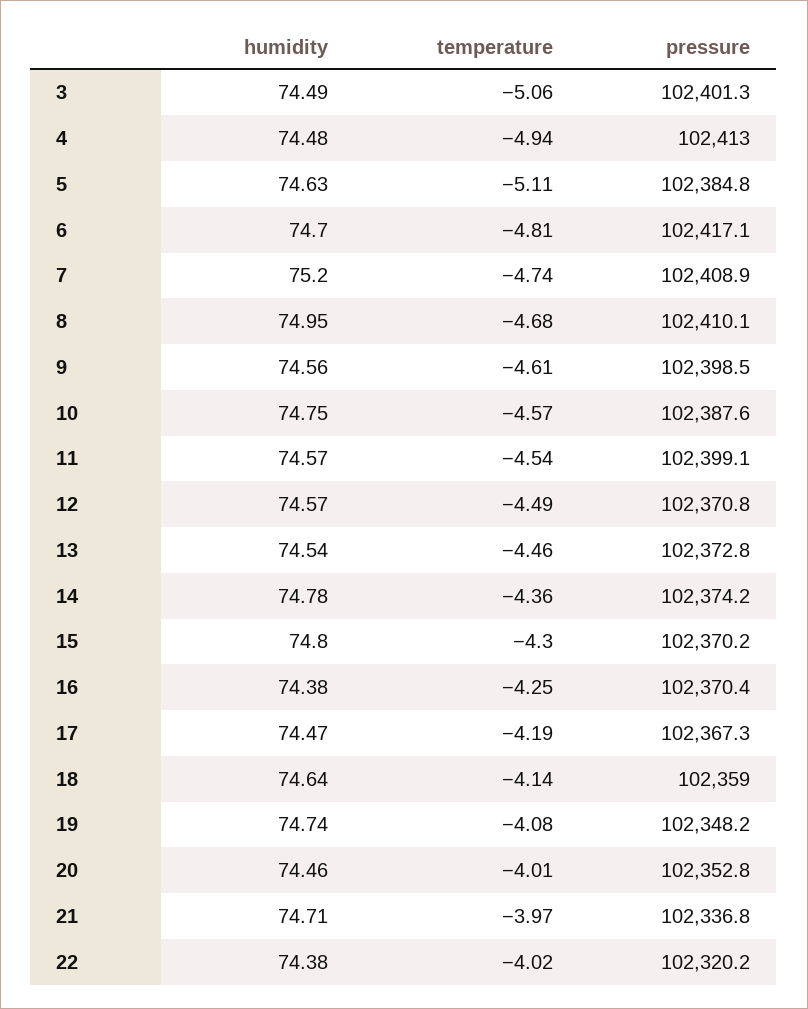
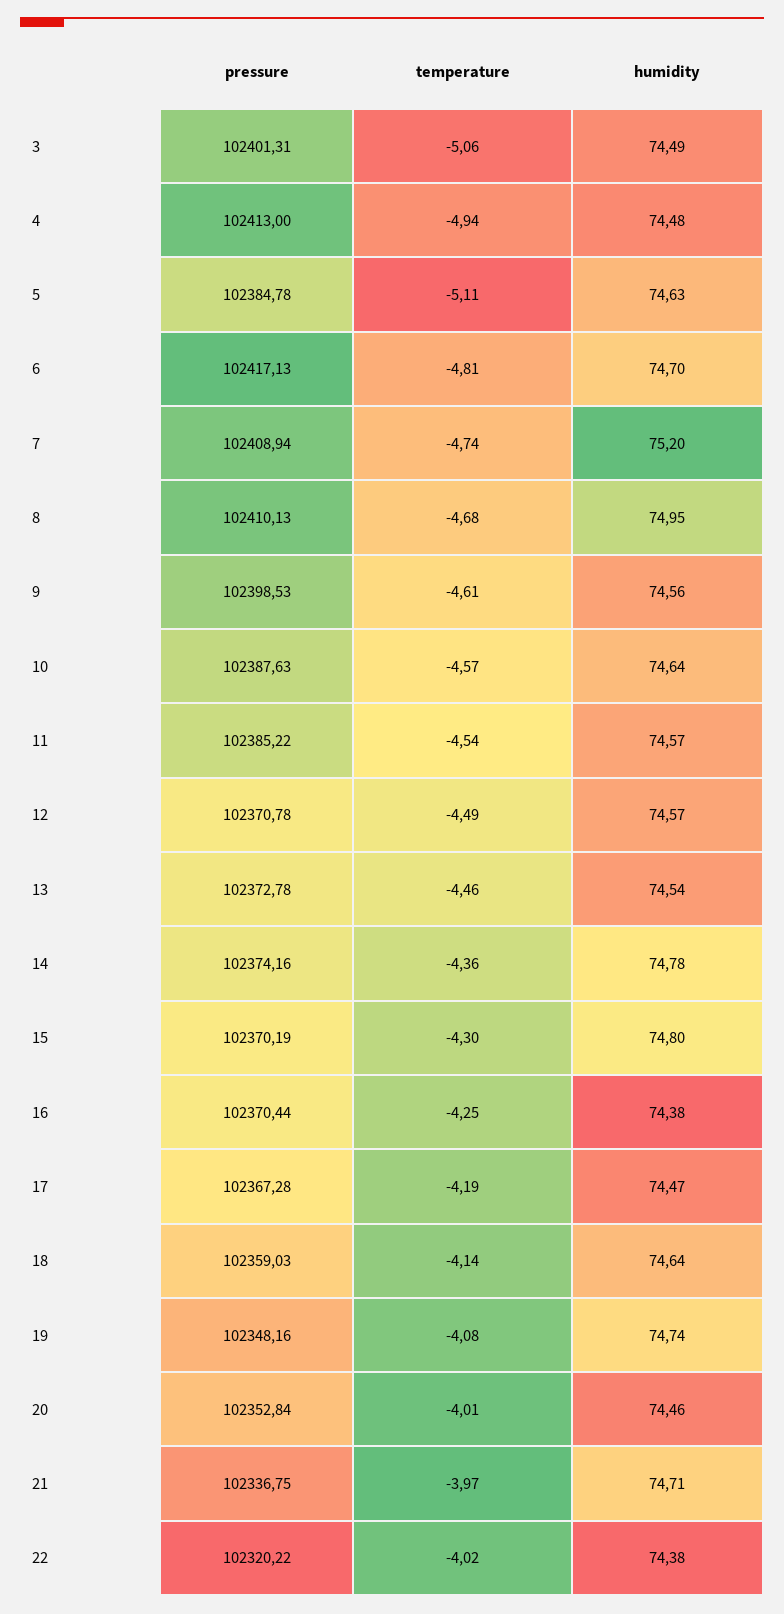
  {
    "humidity": {
      "3": 74.49,
      "4": 74.48,
      "5": 74.63,
      "6": 74.7,
      "7": 75.2,
      "8": 74.95,
      "9": 74.56,
-     "10": 74.75,
+     "10": 74.64,
      "11": 74.57,
      "12": 74.57,
      "13": 74.54,
      "14": 74.78,
      "15": 74.8,
      "16": 74.38,
      "17": 74.47,
      "18": 74.64,
      "19": 74.74,
      "20": 74.46,
      "21": 74.71,
      "22": 74.38
    },
    "temperature": {
      "3": -5.06,
      "4": -4.94,
      "5": -5.11,
      "6": -4.81,
      "7": -4.74,
      "8": -4.68,
      "9": -4.61,
      "10": -4.57,
      "11": -4.54,
      "12": -4.49,
      "13": -4.46,
      "14": -4.36,
      "15": -4.3,
      "16": -4.25,
      "17": -4.19,
      "18": -4.14,
      "19": -4.08,
      "20": -4.01,
      "21": -3.97,
      "22": -4.02
    },
    "pressure": {
      "3": 102401.31,
      "4": 102413,
      "5": 102384.78,
      "6": 102417.13,
      "7": 102408.94,
      "8": 102410.13,
      "9": 102398.53,
      "10": 102387.63,
-     "11": 102399.1,
+     "11": 102385.22,
      "12": 102370.78,
      "13": 102372.78,
      "14": 102374.16,
      "15": 102370.19,
      "16": 102370.44,
      "17": 102367.28,
      "18": 102359.03,
      "19": 102348.16,
      "20": 102352.84,
      "21": 102336.75,
      "22": 102320.22
    }
  }

